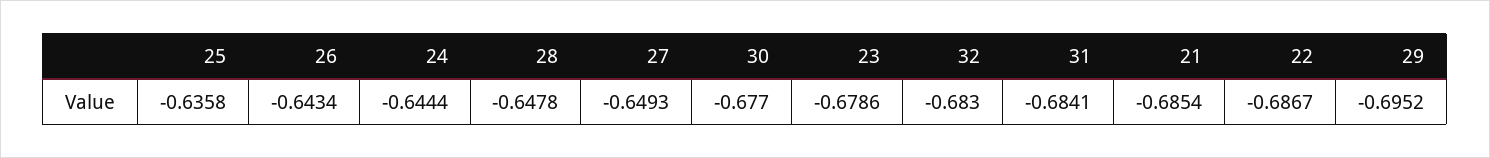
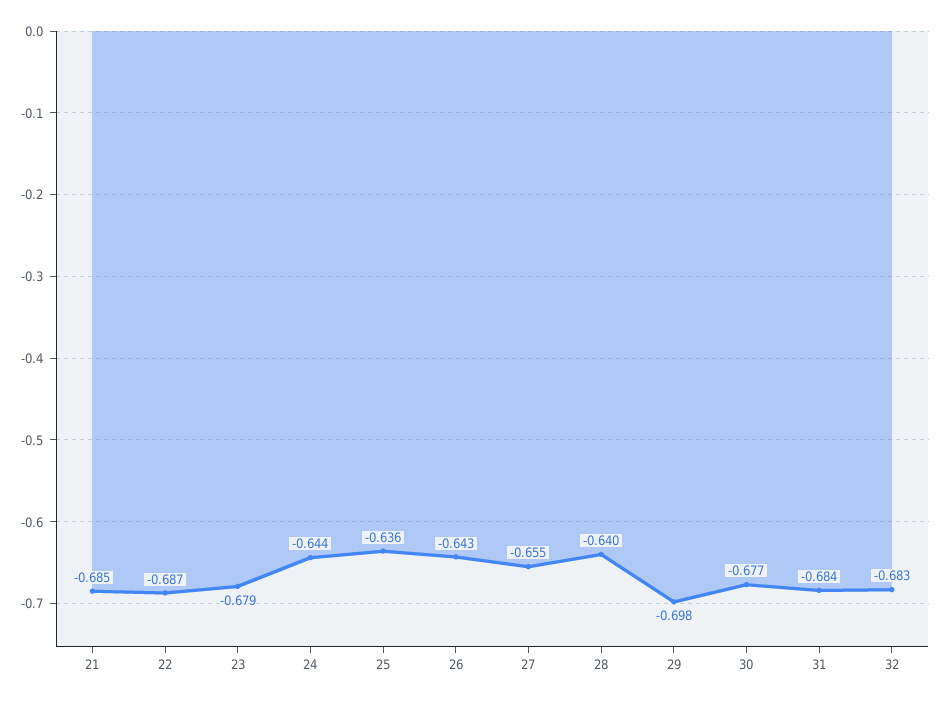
  {
    "25": -0.6358,
    "26": -0.6434,
    "24": -0.6444,
-   "28": -0.6478,
+   "28": -0.64,
-   "27": -0.6493,
+   "27": -0.655,
    "30": -0.677,
    "23": -0.6786,
    "32": -0.683,
    "31": -0.6841,
    "21": -0.6854,
    "22": -0.6867,
-   "29": -0.6952
+   "29": -0.698
  }

